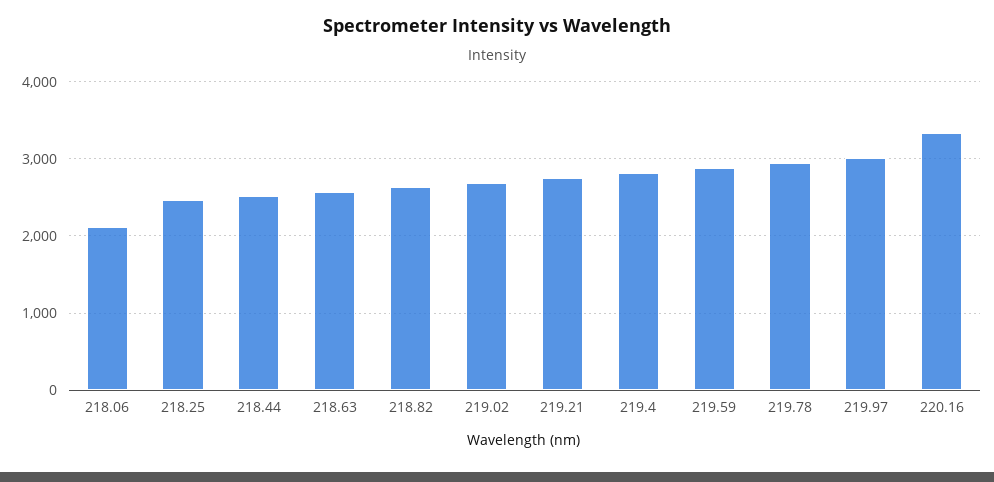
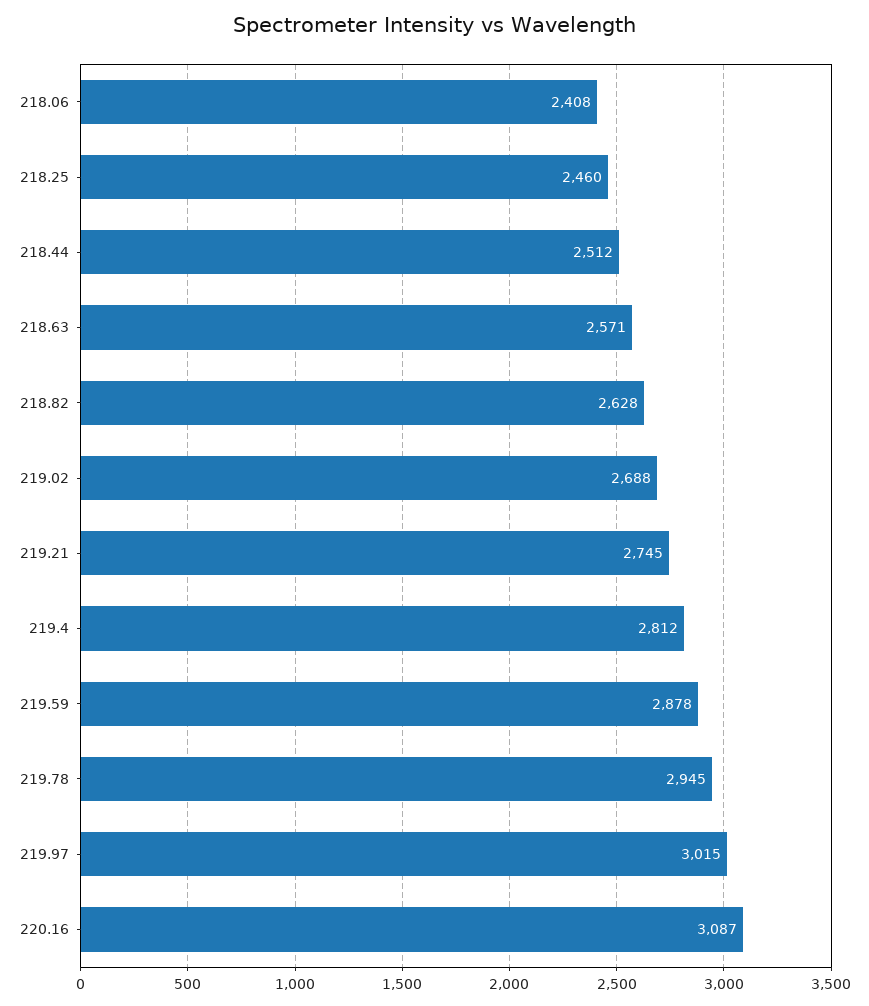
  {
-   "218.06": 2100,
+   "218.06": 2408,
    "218.25": 2460,
    "218.44": 2512,
    "218.63": 2571,
    "218.82": 2628,
    "219.02": 2688,
    "219.21": 2745,
    "219.4": 2812,
    "219.59": 2878,
    "219.78": 2945,
    "219.97": 3015,
-   "220.16": 3300
+   "220.16": 3087
  }

